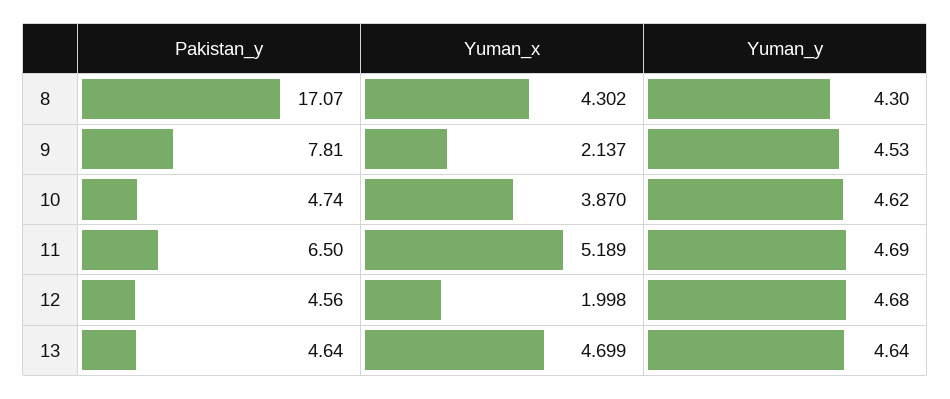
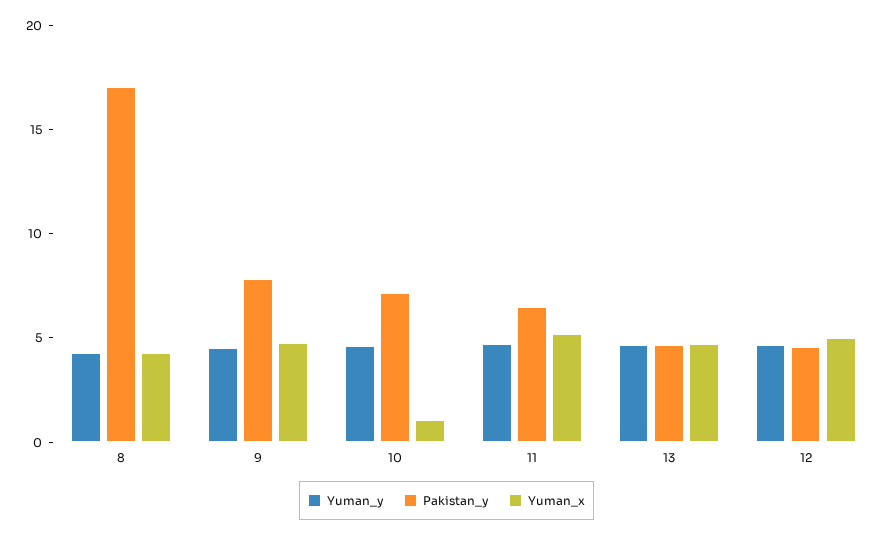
  {
    "Pakistan_y": {
      "8": 17.07,
      "9": 7.81,
-     "10": 4.74,
+     "10": 7,
      "11": 6.5,
      "12": 4.56,
      "13": 4.64
    },
    "Yuman_x": {
      "8": 4.302,
-     "9": 2.137,
+     "9": 5,
-     "10": 3.87,
+     "10": 1,
      "11": 5.189,
-     "12": 1.998,
+     "12": 5,
      "13": 4.699
    },
    "Yuman_y": {
      "8": 4.3,
      "9": 4.53,
      "10": 4.62,
      "11": 4.69,
      "12": 4.68,
      "13": 4.64
    }
  }

